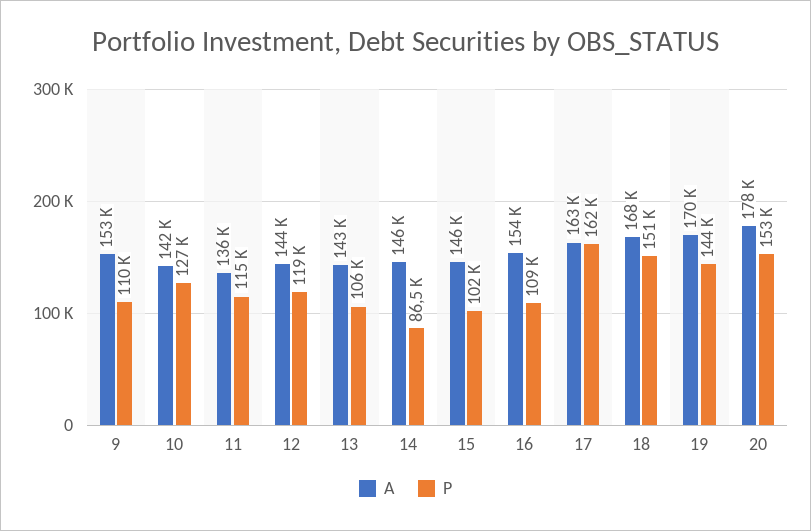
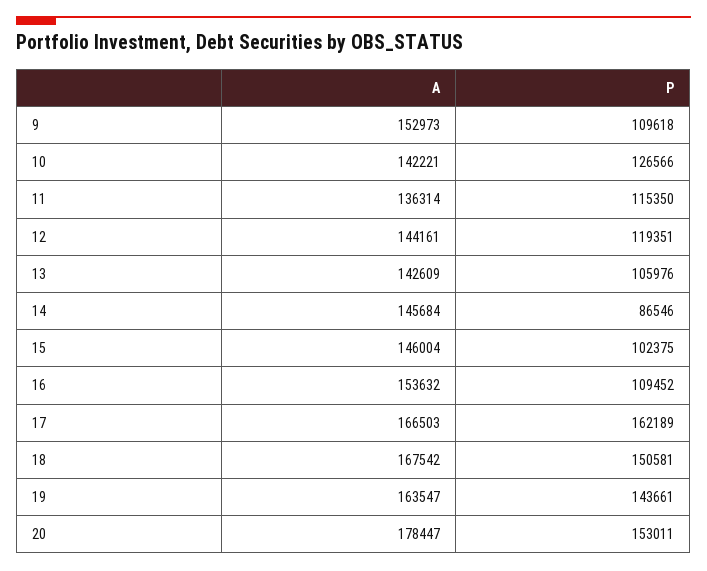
  {
    "A": {
      "9": 152973,
      "10": 142221,
      "11": 136314,
      "12": 144161,
      "13": 142609,
      "14": 145684,
      "15": 146004,
      "16": 153632,
-     "17": 163000,
+     "17": 166503,
      "18": 167542,
-     "19": 170000,
+     "19": 163547,
      "20": 178447
    },
    "P": {
      "9": 109618,
      "10": 126566,
      "11": 115350,
      "12": 119351,
      "13": 105976,
      "14": 86546,
      "15": 102375,
      "16": 109452,
      "17": 162189,
      "18": 150581,
      "19": 143661,
      "20": 153011
    }
  }

